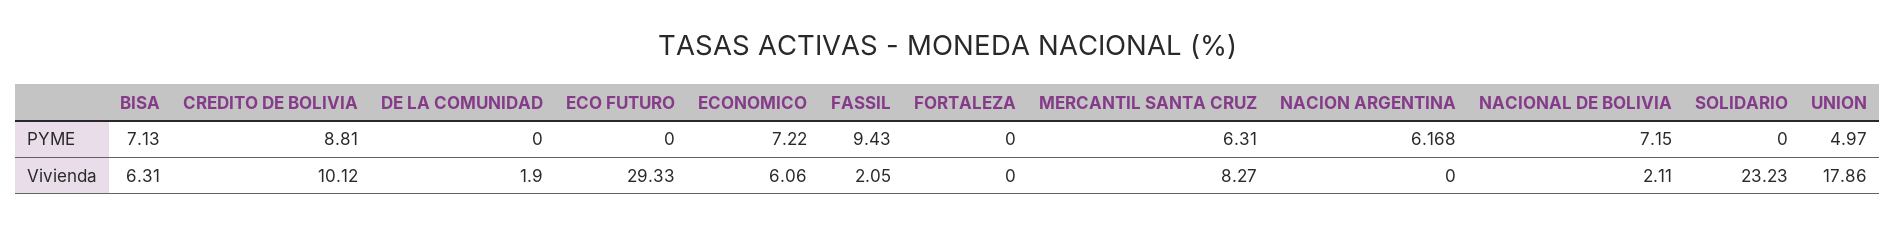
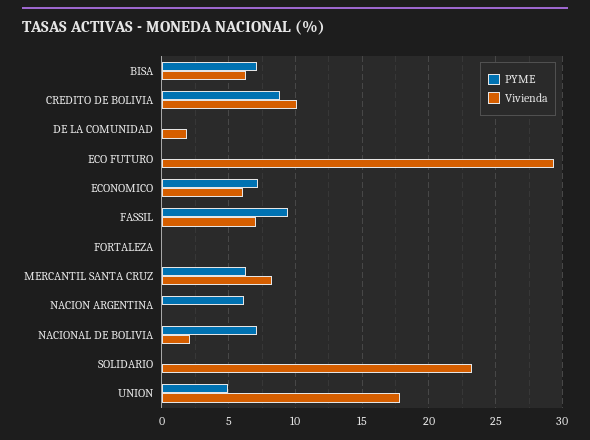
  {
    "PYME": {
      "BISA": 7.13,
      "CREDITO DE BOLIVIA": 8.81,
      "DE LA COMUNIDAD": 0,
      "ECO FUTURO": 0,
      "ECONOMICO": 7.22,
      "FASSIL": 9.43,
      "FORTALEZA": 0,
      "MERCANTIL SANTA CRUZ": 6.31,
      "NACION ARGENTINA": 6.168,
      "NACIONAL DE BOLIVIA": 7.15,
      "SOLIDARIO": 0,
      "UNION": 4.97
    },
    "Vivienda": {
      "BISA": 6.31,
      "CREDITO DE BOLIVIA": 10.12,
      "DE LA COMUNIDAD": 1.9,
      "ECO FUTURO": 29.33,
      "ECONOMICO": 6.06,
-     "FASSIL": 2.05,
+     "FASSIL": 7,
      "FORTALEZA": 0,
      "MERCANTIL SANTA CRUZ": 8.27,
      "NACION ARGENTINA": 0,
      "NACIONAL DE BOLIVIA": 2.11,
      "SOLIDARIO": 23.23,
      "UNION": 17.86
    }
  }

